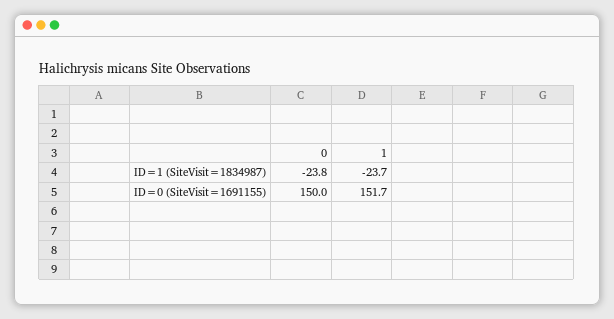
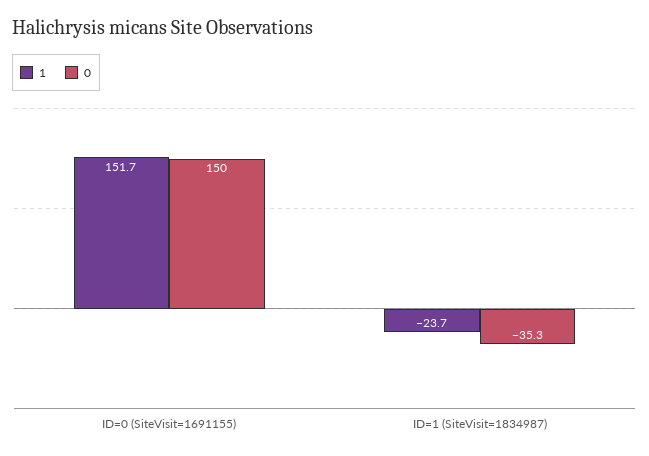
  {
    "0": {
-     "ID=1 (SiteVisit=1834987)": -23.8,
+     "ID=1 (SiteVisit=1834987)": -35.3,
      "ID=0 (SiteVisit=1691155)": 150
    },
    "1": {
      "ID=1 (SiteVisit=1834987)": -23.7,
      "ID=0 (SiteVisit=1691155)": 151.7
    }
  }

